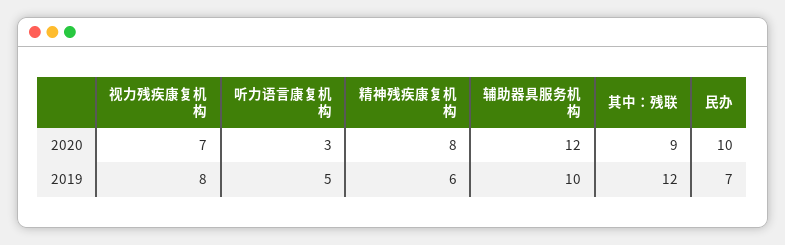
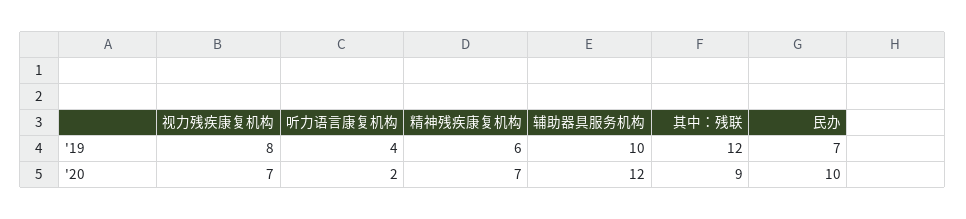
  {
    "视力残疾康复机构": {
      "2020": 7,
      "2019": 8
    },
    "听力语言康复机构": {
-     "2020": 3,
+     "2020": 2,
-     "2019": 5
+     "2019": 4
    },
    "精神残疾康复机构": {
-     "2020": 8,
+     "2020": 7,
      "2019": 6
    },
    "辅助器具服务机构": {
      "2020": 12,
      "2019": 10
    },
    "其中：残联": {
      "2020": 9,
      "2019": 12
    },
    "民办": {
      "2020": 10,
      "2019": 7
    }
  }

